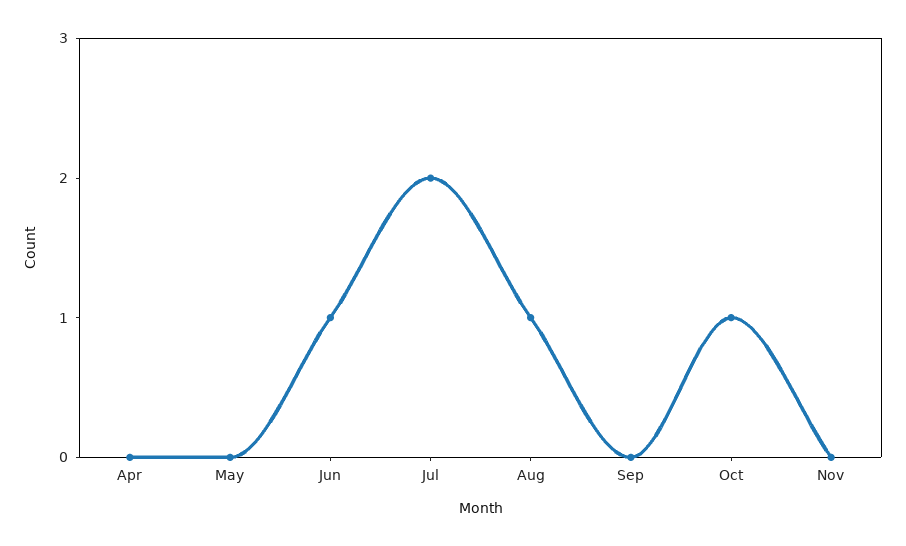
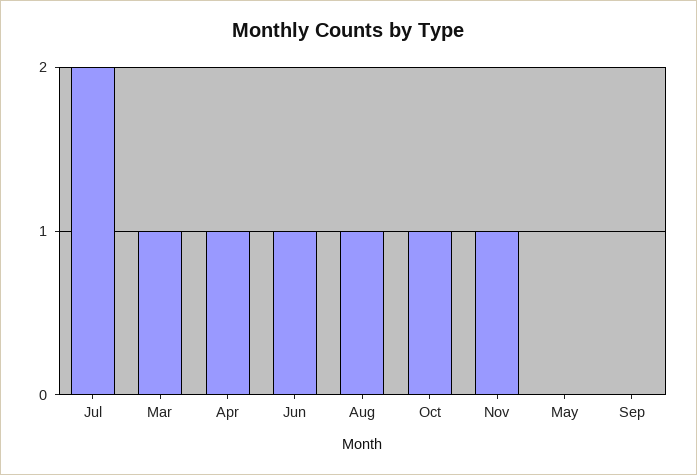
  {
-   "Apr": 0,
+   "Apr": 1,
    "May": 0,
    "Jun": 1,
    "Jul": 2,
    "Aug": 1,
    "Sep": 0,
    "Oct": 1,
-   "Nov": 0
+   "Nov": 1,
+   "Mar": 1
  }

